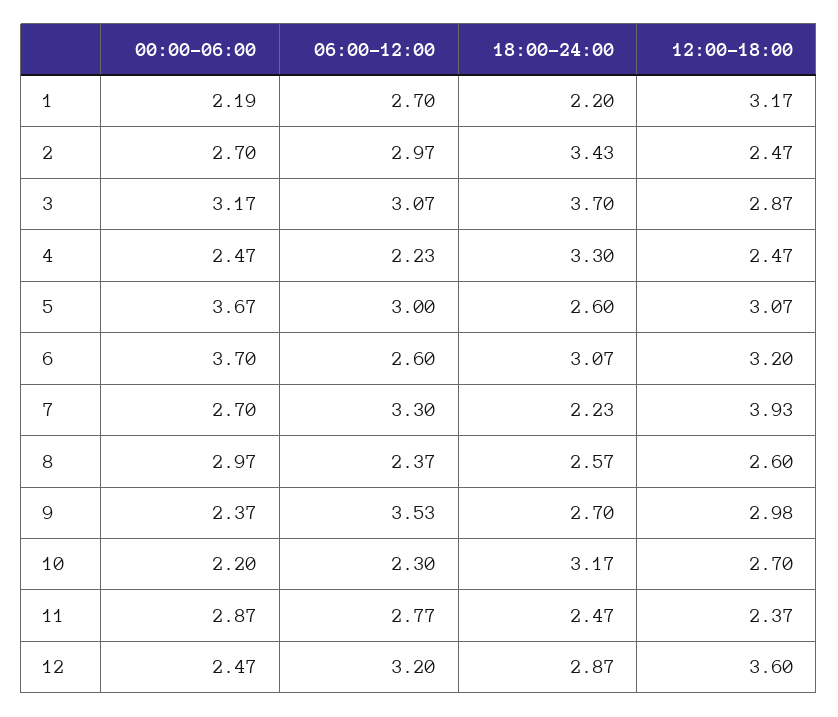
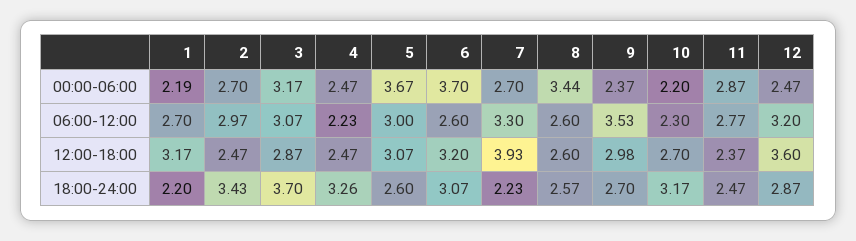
  {
    "00:00-06:00": {
      "1": 2.19,
      "2": 2.7,
      "3": 3.17,
      "4": 2.47,
      "5": 3.67,
      "6": 3.7,
      "7": 2.7,
-     "8": 2.97,
+     "8": 3.44,
      "9": 2.37,
      "10": 2.2,
      "11": 2.87,
      "12": 2.47
    },
    "06:00-12:00": {
      "1": 2.7,
      "2": 2.97,
      "3": 3.07,
      "4": 2.23,
      "5": 3,
      "6": 2.6,
      "7": 3.3,
-     "8": 2.37,
+     "8": 2.6,
      "9": 3.53,
      "10": 2.3,
      "11": 2.77,
      "12": 3.2
    },
    "18:00-24:00": {
      "1": 2.2,
      "2": 3.43,
      "3": 3.7,
-     "4": 3.3,
+     "4": 3.26,
      "5": 2.6,
      "6": 3.07,
      "7": 2.23,
      "8": 2.57,
      "9": 2.7,
      "10": 3.17,
      "11": 2.47,
      "12": 2.87
    },
    "12:00-18:00": {
      "1": 3.17,
      "2": 2.47,
      "3": 2.87,
      "4": 2.47,
      "5": 3.07,
      "6": 3.2,
      "7": 3.93,
      "8": 2.6,
      "9": 2.98,
      "10": 2.7,
      "11": 2.37,
      "12": 3.6
    }
  }

